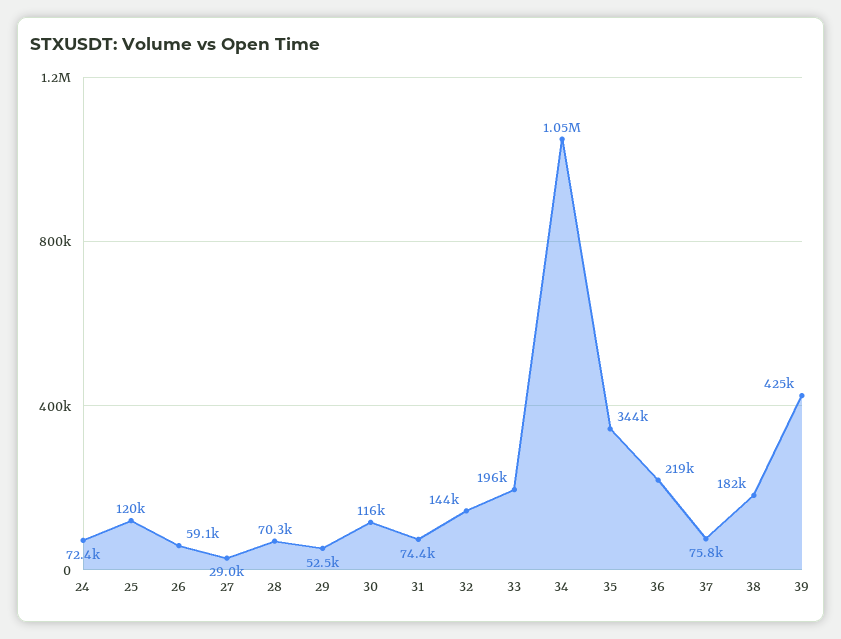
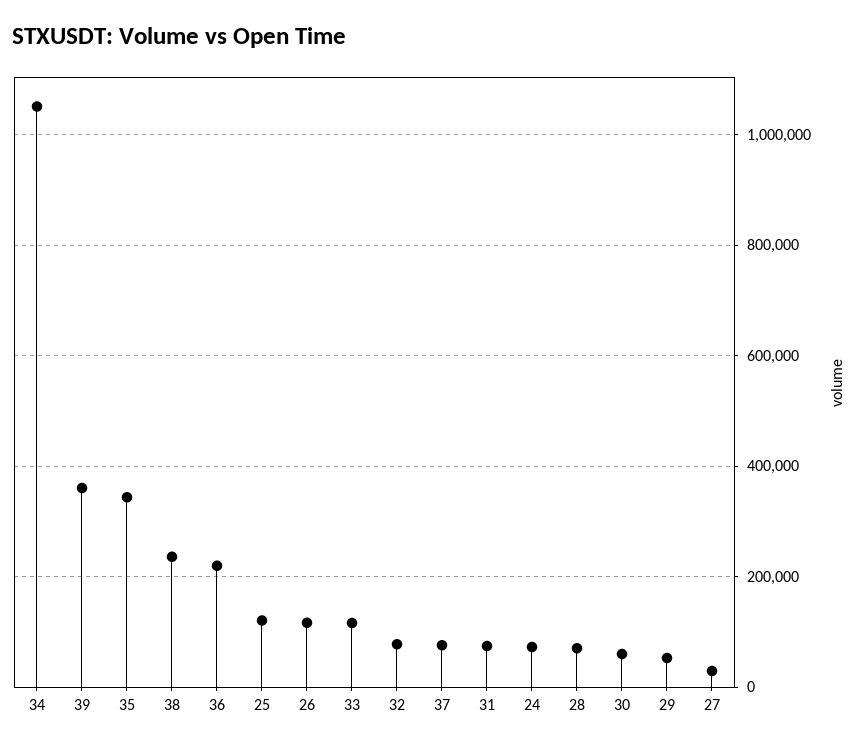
  {
    "24": 72400,
    "25": 120000,
-   "26": 59100,
+   "26": 120000,
    "27": 29000,
    "28": 70300,
    "29": 52500,
-   "30": 116000,
+   "30": 60000,
    "31": 74400,
-   "32": 144000,
+   "32": 80000,
-   "33": 196000,
+   "33": 120000,
    "34": 1050000,
    "35": 344000,
    "36": 219000,
    "37": 75800,
-   "38": 182000,
+   "38": 240000,
-   "39": 425000
+   "39": 360000
  }

